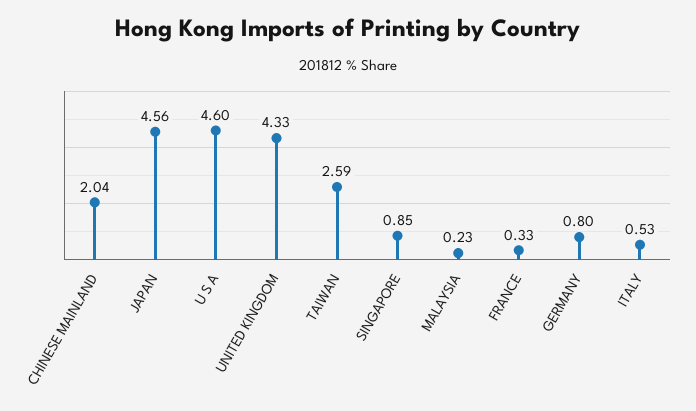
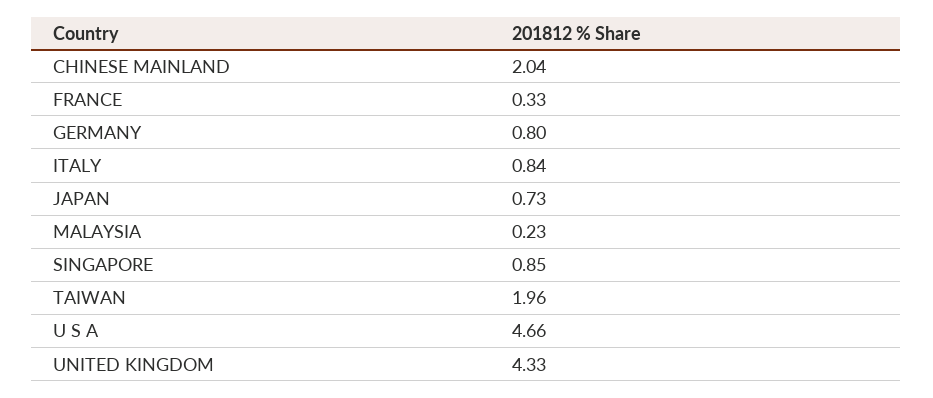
  {
    "CHINESE MAINLAND": 2.04,
-   "JAPAN": 4.56,
+   "JAPAN": 0.73,
-   "U S A": 4.6,
+   "U S A": 4.66,
    "UNITED KINGDOM": 4.33,
-   "TAIWAN": 2.59,
+   "TAIWAN": 1.96,
    "SINGAPORE": 0.85,
    "MALAYSIA": 0.23,
    "FRANCE": 0.33,
    "GERMANY": 0.8,
-   "ITALY": 0.53
+   "ITALY": 0.84
  }

